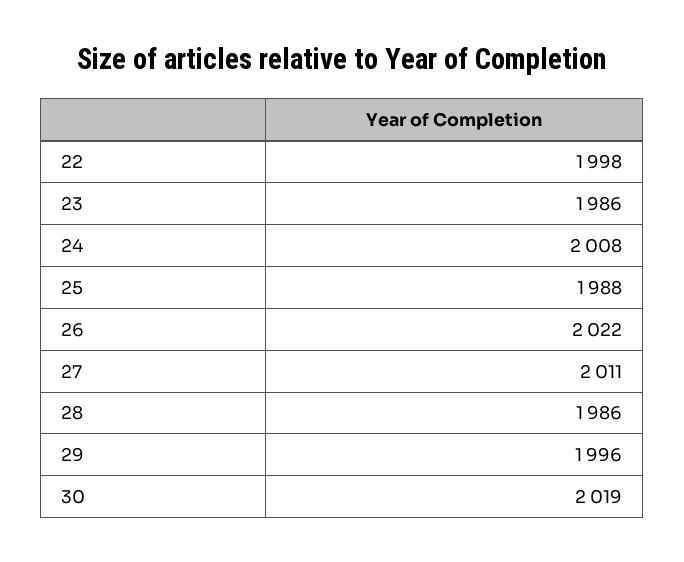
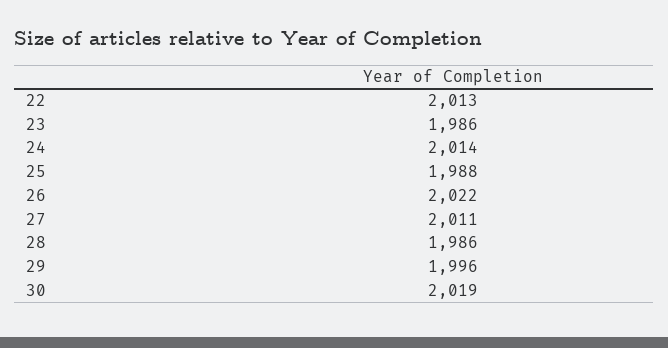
  {
-   "22": 1998,
+   "22": 2013,
    "23": 1986,
-   "24": 2008,
+   "24": 2014,
    "25": 1988,
    "26": 2022,
    "27": 2011,
    "28": 1986,
    "29": 1996,
    "30": 2019
  }

